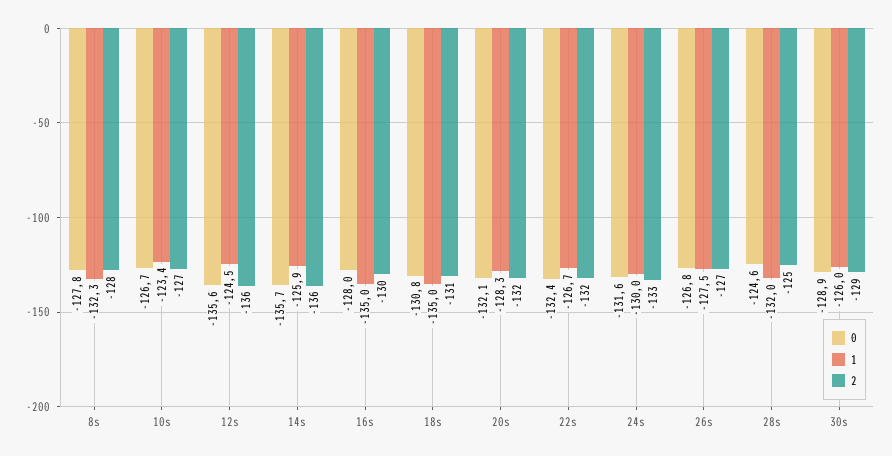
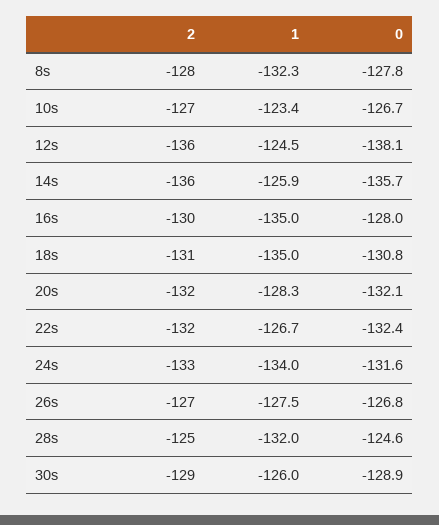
  {
    "0": {
      "8s": -127.8,
      "10s": -126.7,
-     "12s": -135.6,
+     "12s": -138.1,
      "14s": -135.7,
      "16s": -128,
      "18s": -130.8,
      "20s": -132.1,
      "22s": -132.4,
      "24s": -131.6,
      "26s": -126.8,
      "28s": -124.6,
      "30s": -128.9
    },
    "1": {
      "8s": -132.3,
      "10s": -123.4,
      "12s": -124.5,
      "14s": -125.9,
      "16s": -135,
      "18s": -135,
      "20s": -128.3,
      "22s": -126.7,
-     "24s": -130,
+     "24s": -134,
      "26s": -127.5,
      "28s": -132,
      "30s": -126
    },
    "2": {
      "8s": -128,
      "10s": -127,
      "12s": -136,
      "14s": -136,
      "16s": -130,
      "18s": -131,
      "20s": -132,
      "22s": -132,
      "24s": -133,
      "26s": -127,
      "28s": -125,
      "30s": -129
    }
  }

